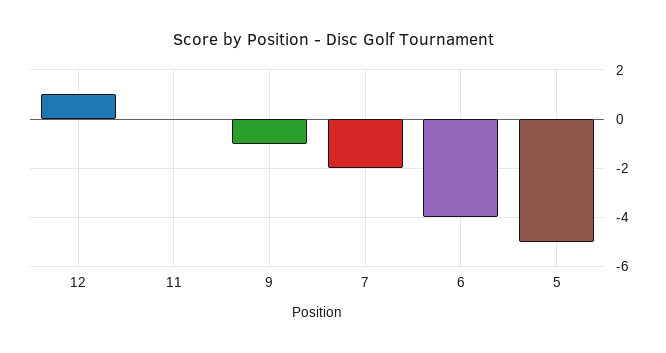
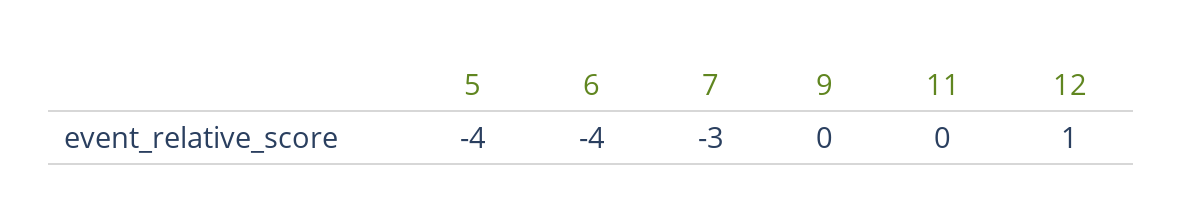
  {
    "12": 1,
    "11": 0,
-   "9": -1,
+   "9": 0,
-   "7": -2,
+   "7": -3,
    "6": -4,
-   "5": -5
+   "5": -4
  }

